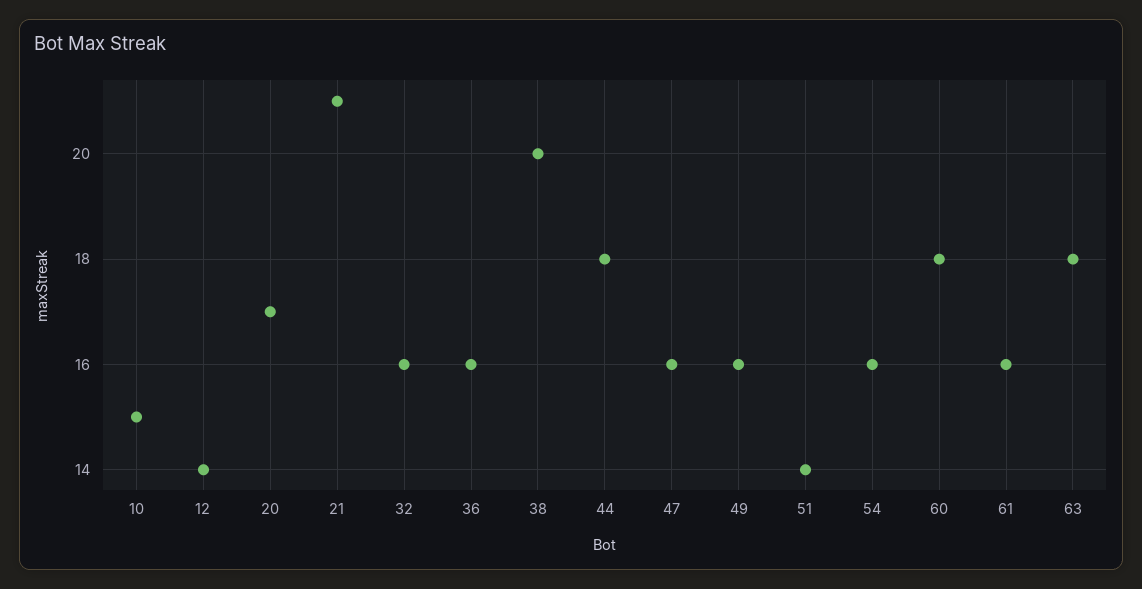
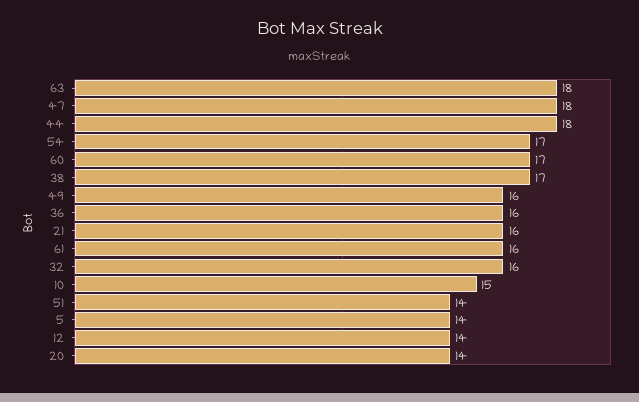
  {
    "10": 15,
    "12": 14,
-   "20": 17,
+   "20": 14,
-   "21": 21,
+   "21": 16,
    "32": 16,
    "36": 16,
-   "38": 20,
+   "38": 17,
    "44": 18,
-   "47": 16,
+   "47": 18,
    "49": 16,
    "51": 14,
-   "54": 16,
+   "54": 17,
-   "60": 18,
+   "60": 17,
    "61": 16,
-   "63": 18
+   "63": 18,
+   "5": 14
  }

